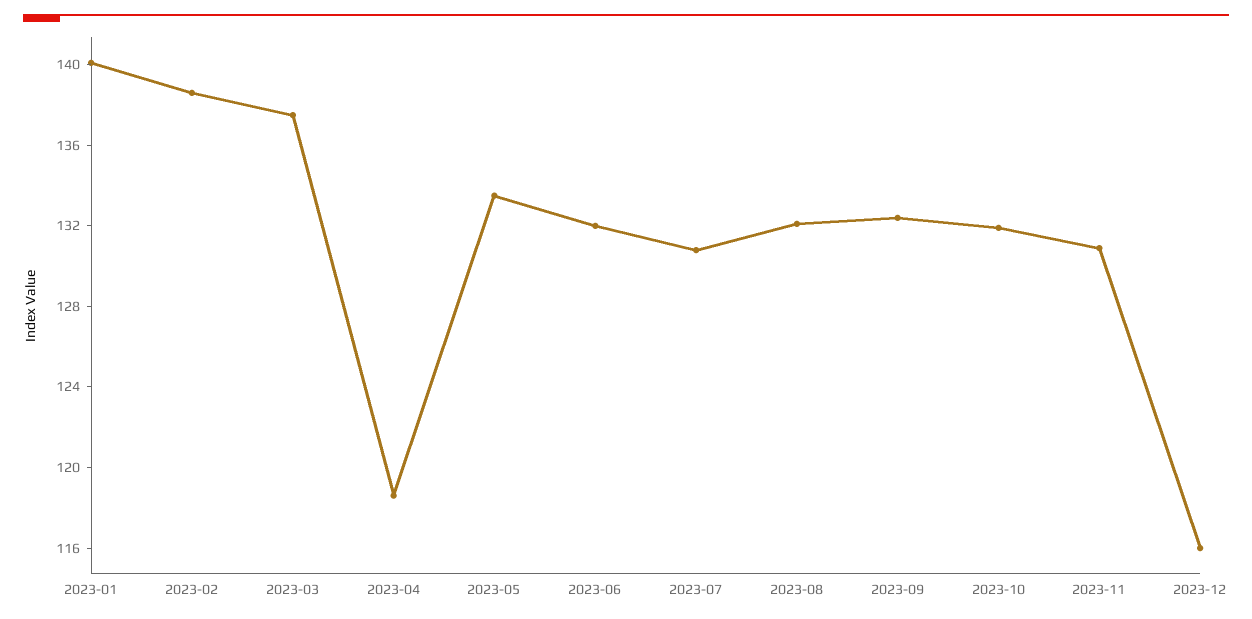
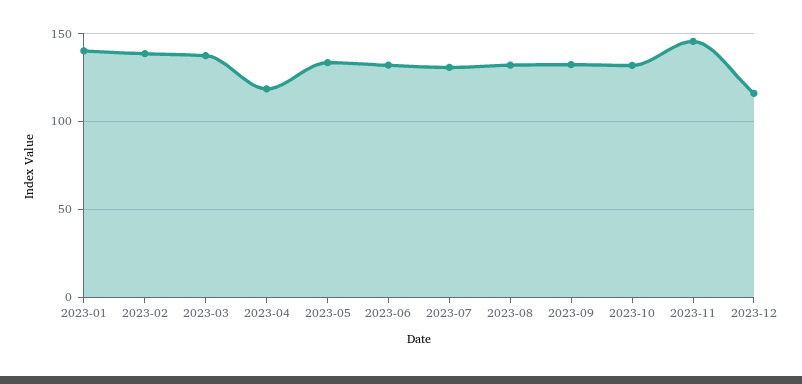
  {
    "2023-01": 140,
    "2023-02": 139,
    "2023-03": 138,
    "2023-04": 119,
    "2023-05": 134,
    "2023-06": 132,
    "2023-07": 131,
    "2023-08": 132,
    "2023-09": 132,
    "2023-10": 132,
-   "2023-11": 131,
+   "2023-11": 145,
    "2023-12": 116
  }

